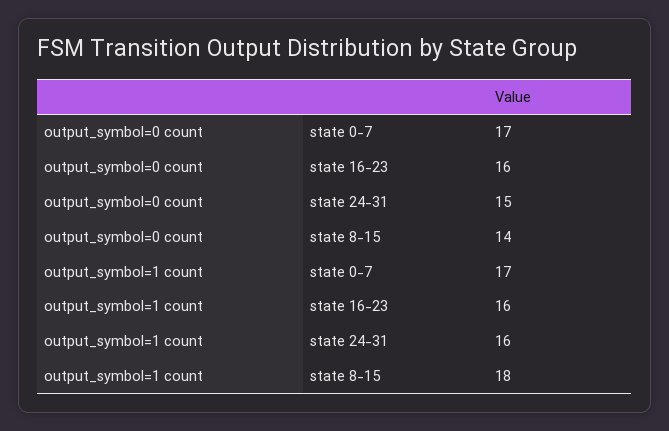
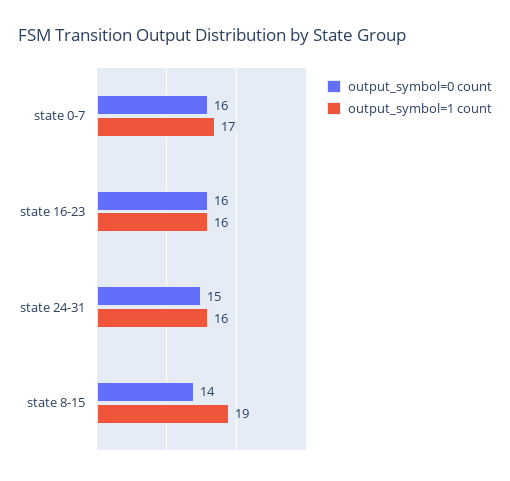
  {
    "output_symbol=0 count": {
-     "state 0-7": 17,
+     "state 0-7": 16,
      "state 16-23": 16,
      "state 24-31": 15,
      "state 8-15": 14
    },
    "output_symbol=1 count": {
      "state 0-7": 17,
      "state 16-23": 16,
      "state 24-31": 16,
-     "state 8-15": 18
+     "state 8-15": 19
    }
  }

